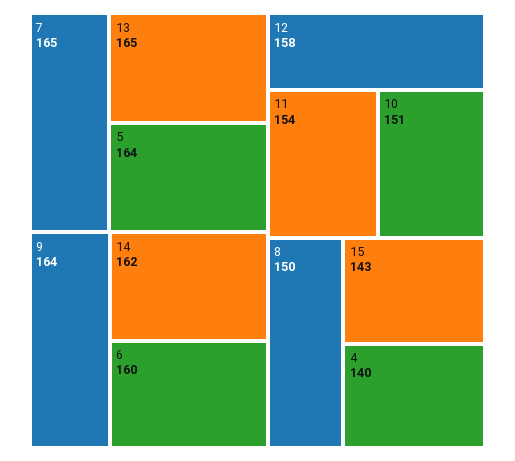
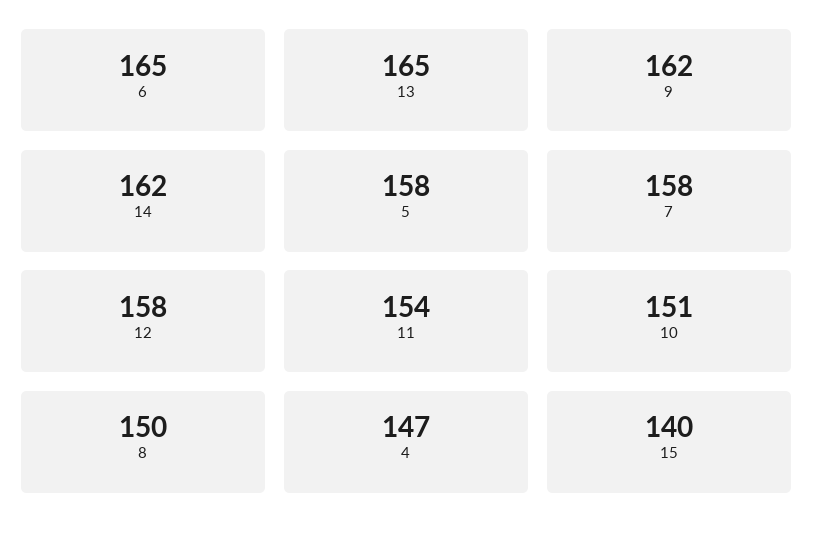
  {
-   "7": 165,
+   "7": 158,
    "13": 165,
-   "5": 164,
+   "5": 158,
-   "9": 164,
+   "9": 162,
    "14": 162,
-   "6": 160,
+   "6": 165,
    "12": 158,
    "11": 154,
    "10": 151,
    "8": 150,
-   "15": 143,
+   "15": 140,
-   "4": 140
+   "4": 147
  }

